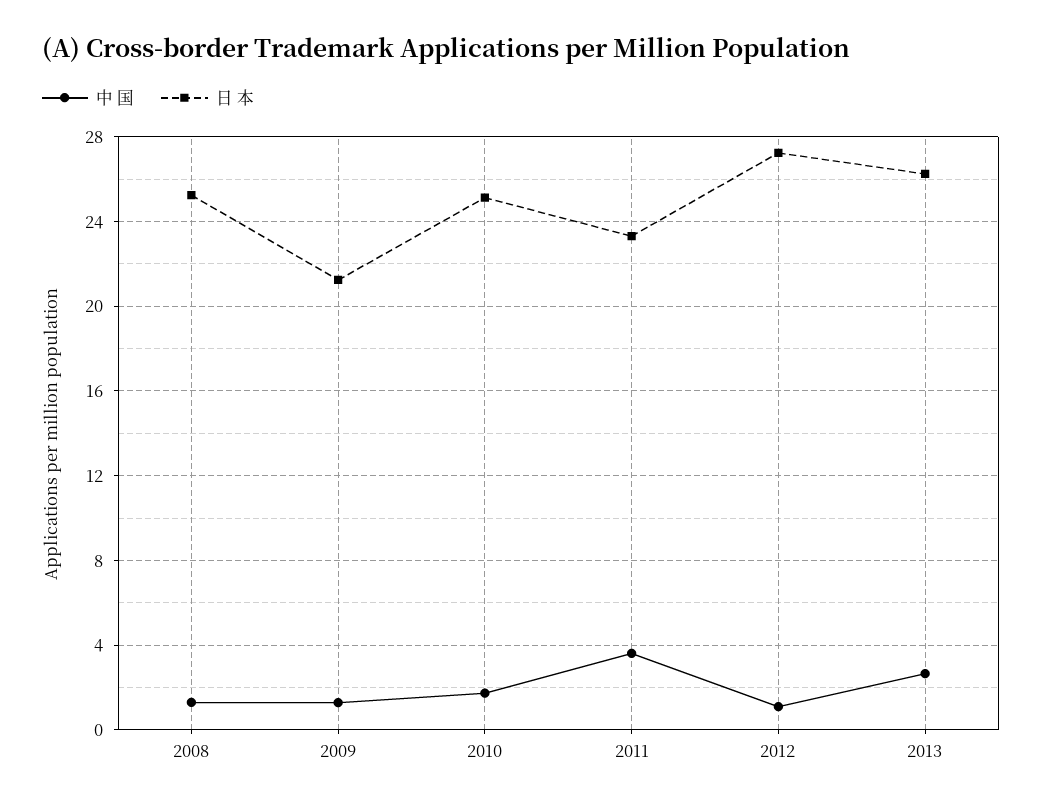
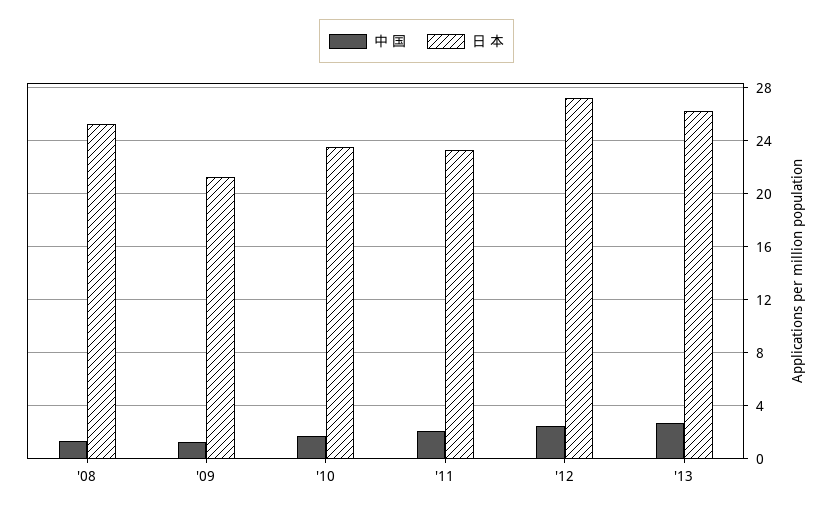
  {
    "中 国": {
      "2008": 1.5,
      "2009": 1.5,
      "2010": 1.5,
-     "2011": 3.5,
+     "2011": 2,
-     "2012": 1,
+     "2012": 2.5,
      "2013": 2.5
    },
    "日 本": {
      "2008": 25,
      "2009": 21,
-     "2010": 25,
+     "2010": 23.5,
      "2011": 23.5,
      "2012": 27,
      "2013": 26.5
    }
  }

